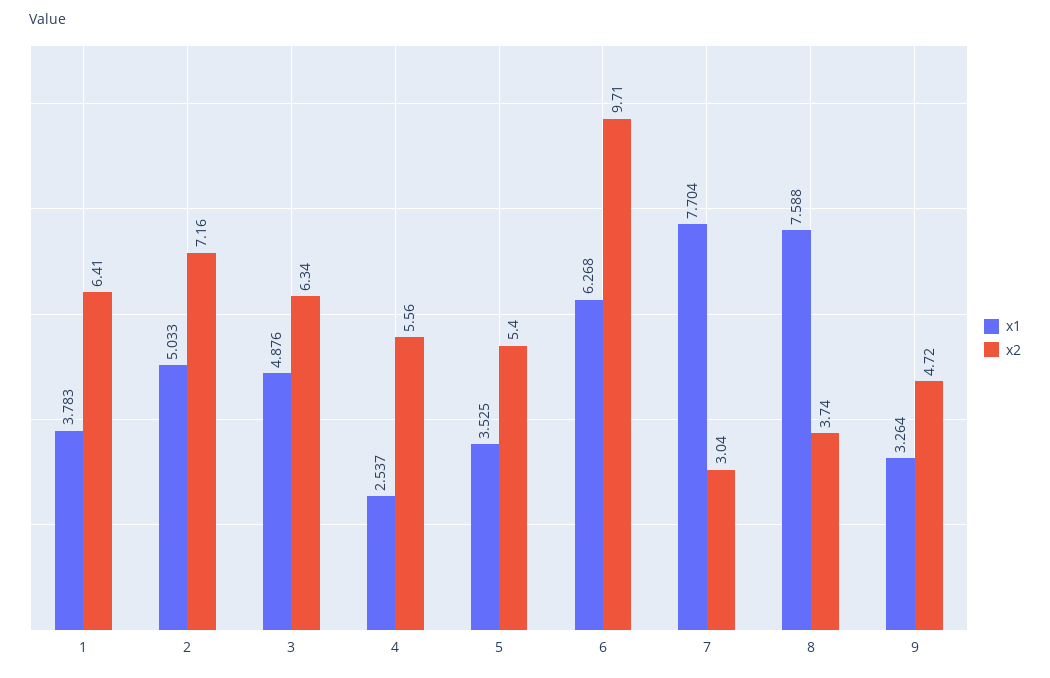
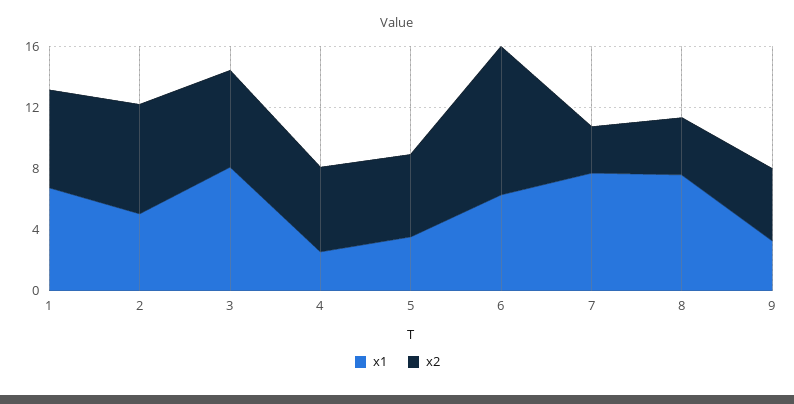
  {
    "x1": {
-     "1": 3.783,
+     "1": 7,
      "2": 5.033,
-     "3": 4.876,
+     "3": 8,
      "4": 2.537,
      "5": 3.525,
      "6": 6.268,
      "7": 7.704,
      "8": 7.588,
      "9": 3.264
    },
    "x2": {
      "1": 6.41,
      "2": 7.16,
      "3": 6.34,
      "4": 5.56,
      "5": 5.4,
      "6": 9.71,
      "7": 3.04,
      "8": 3.74,
      "9": 4.72
    }
  }

